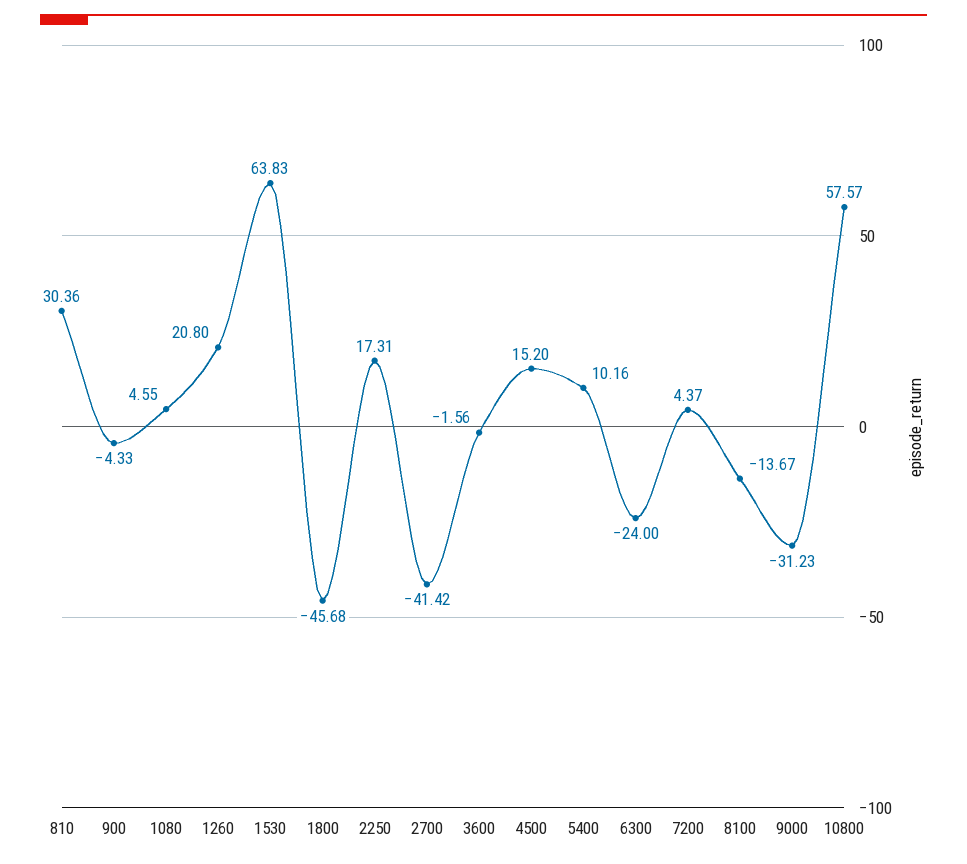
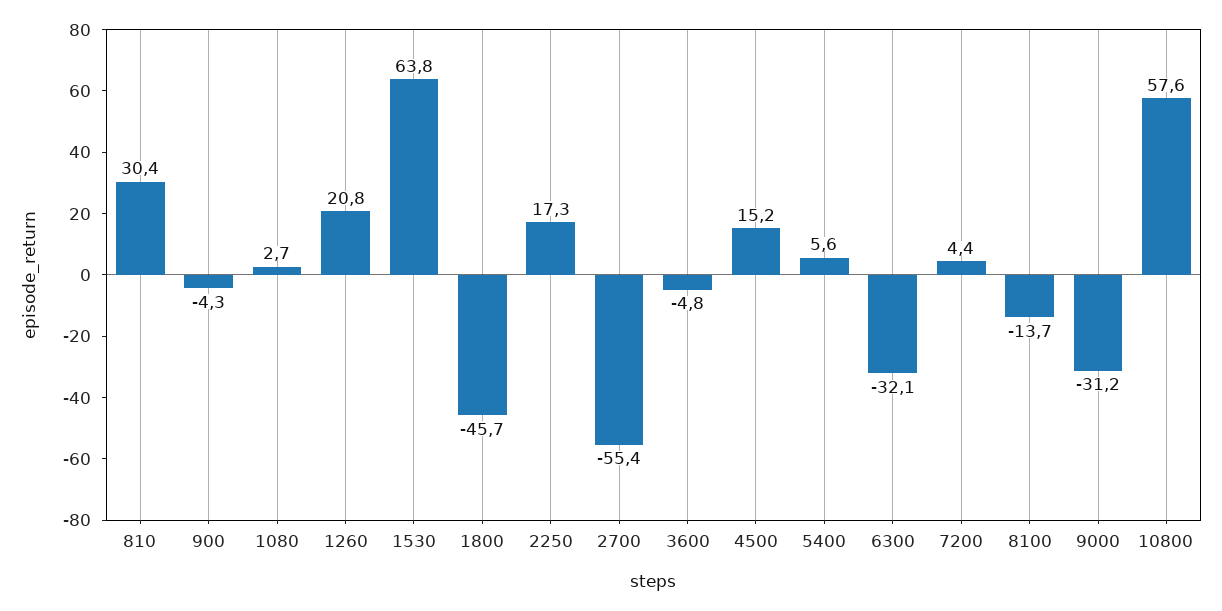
  {
    "810": 30.36,
    "900": -4.33,
-   "1080": 4.55,
+   "1080": 2.7,
    "1260": 20.8,
    "1530": 63.83,
    "1800": -45.68,
    "2250": 17.31,
-   "2700": -41.42,
+   "2700": -55.4,
-   "3600": -1.56,
+   "3600": -4.8,
    "4500": 15.2,
-   "5400": 10.16,
+   "5400": 5.6,
-   "6300": -24,
+   "6300": -32.1,
    "7200": 4.37,
    "8100": -13.67,
    "9000": -31.23,
    "10800": 57.57
  }

